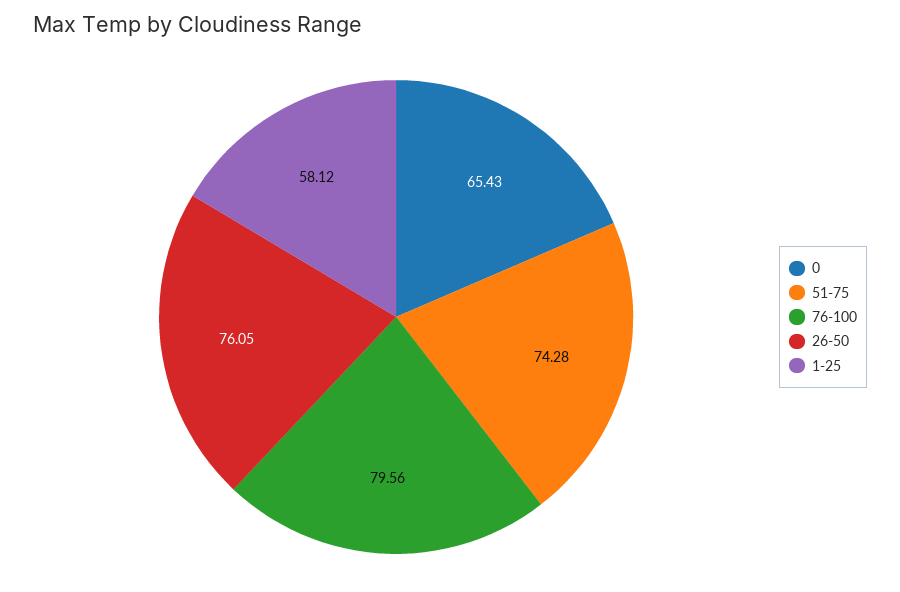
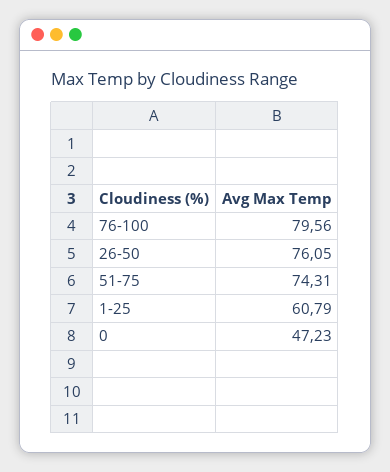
  {
-   "0": 65.43,
+   "0": 47.23,
-   "51-75": 74.28,
+   "51-75": 74.31,
    "76-100": 79.56,
    "26-50": 76.05,
-   "1-25": 58.12
+   "1-25": 60.79
  }

